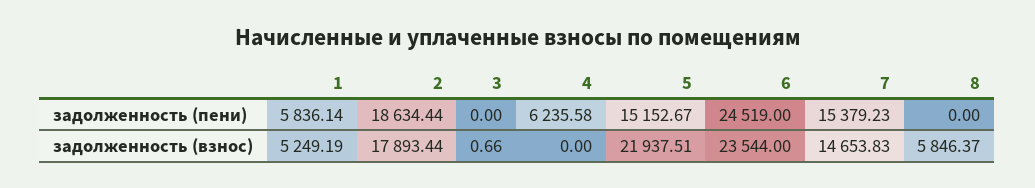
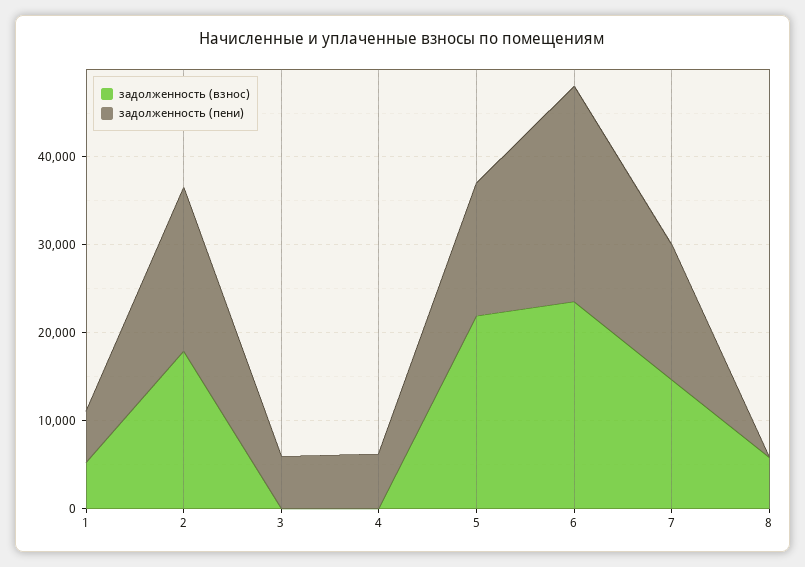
  {
    "задолженность (пени)": {
      "1": 5836.14,
      "2": 18634.44,
-     "3": 0,
+     "3": 6000,
      "4": 6235.58,
      "5": 15152.67,
      "6": 24519,
      "7": 15379.23,
      "8": 0
    },
    "задолженность (взнос)": {
      "1": 5249.19,
      "2": 17893.44,
      "3": 0.66,
      "4": 0,
      "5": 21937.51,
      "6": 23544,
      "7": 14653.83,
      "8": 5846.37
    }
  }

